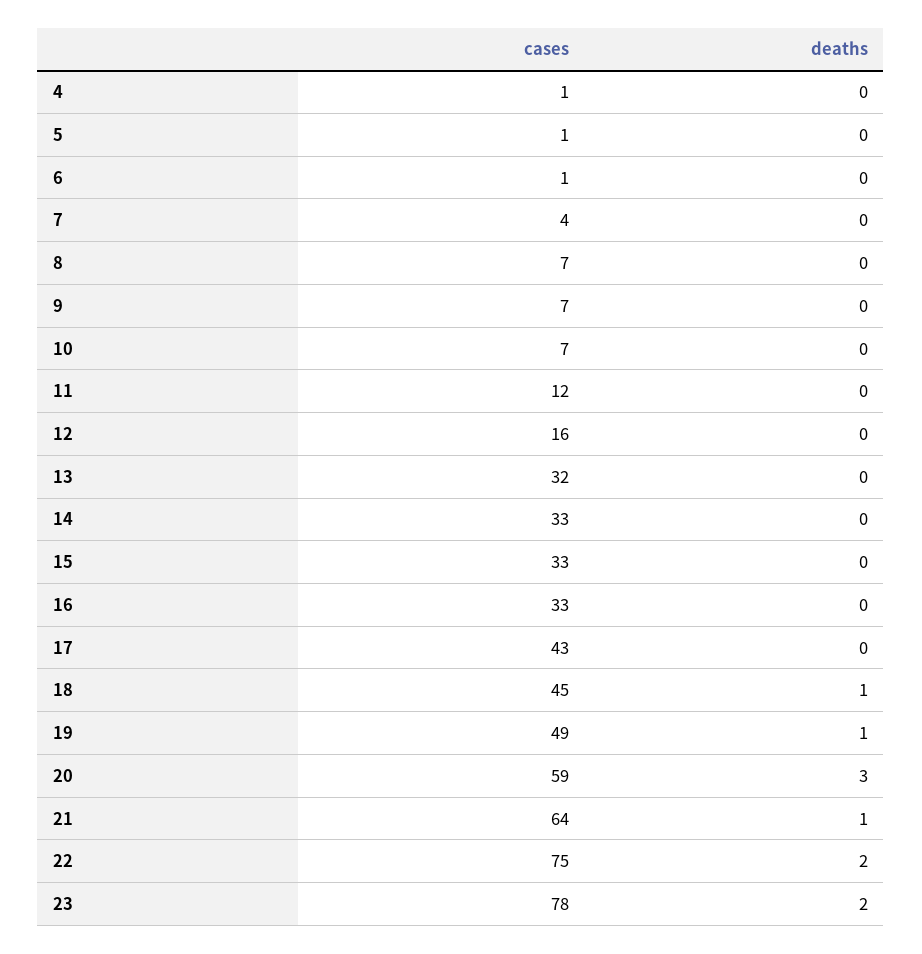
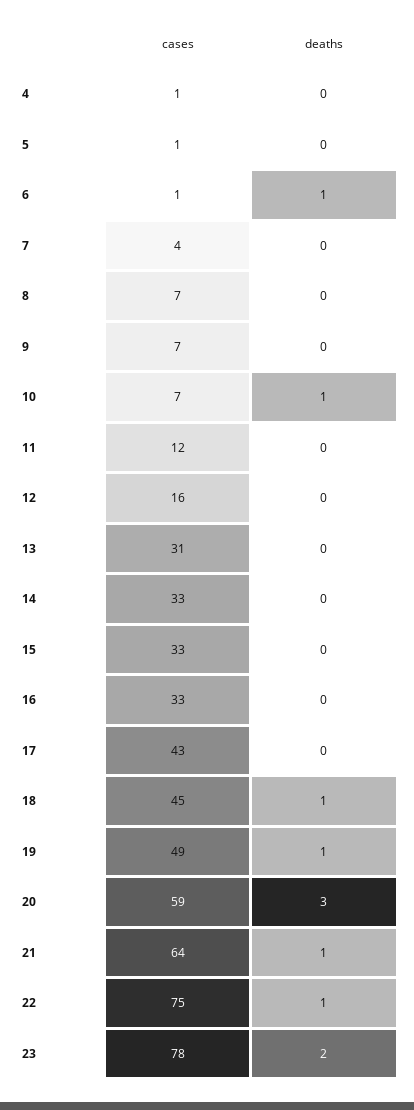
  {
    "cases": {
      "4": 1,
      "5": 1,
      "6": 1,
      "7": 4,
      "8": 7,
      "9": 7,
      "10": 7,
      "11": 12,
      "12": 16,
-     "13": 32,
+     "13": 31,
      "14": 33,
      "15": 33,
      "16": 33,
      "17": 43,
      "18": 45,
      "19": 49,
      "20": 59,
      "21": 64,
      "22": 75,
      "23": 78
    },
    "deaths": {
      "4": 0,
      "5": 0,
-     "6": 0,
+     "6": 1,
      "7": 0,
      "8": 0,
      "9": 0,
-     "10": 0,
+     "10": 1,
      "11": 0,
      "12": 0,
      "13": 0,
      "14": 0,
      "15": 0,
      "16": 0,
      "17": 0,
      "18": 1,
      "19": 1,
      "20": 3,
      "21": 1,
-     "22": 2,
+     "22": 1,
      "23": 2
    }
  }

